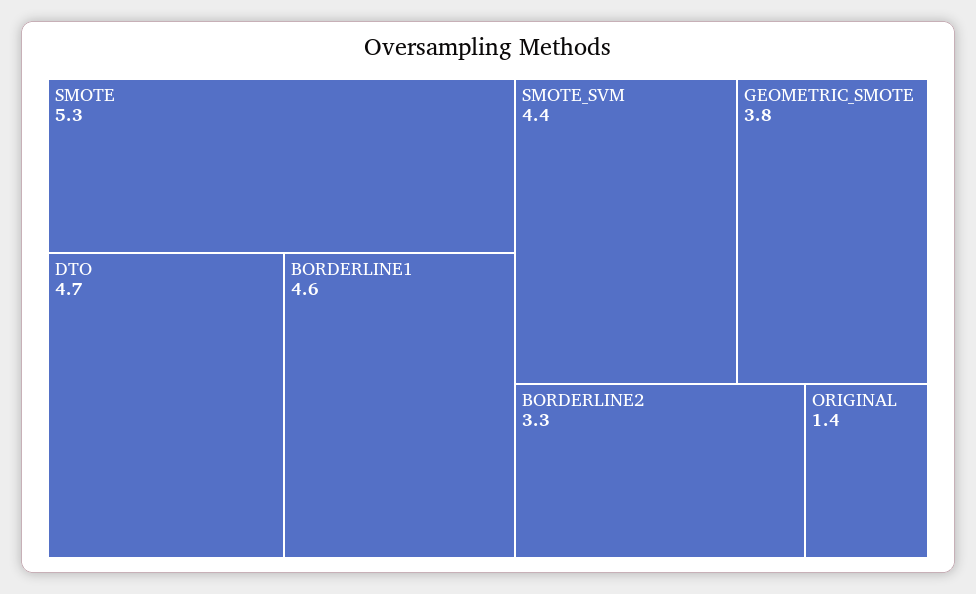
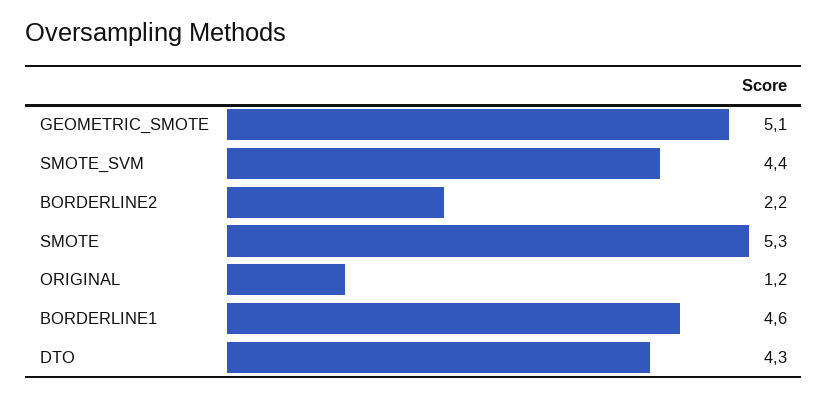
  {
    "SMOTE": 5.3,
-   "DTO": 4.7,
+   "DTO": 4.3,
    "BORDERLINE1": 4.6,
    "SMOTE_SVM": 4.4,
-   "GEOMETRIC_SMOTE": 3.8,
+   "GEOMETRIC_SMOTE": 5.1,
-   "BORDERLINE2": 3.3,
+   "BORDERLINE2": 2.2,
-   "ORIGINAL": 1.4
+   "ORIGINAL": 1.2
  }

